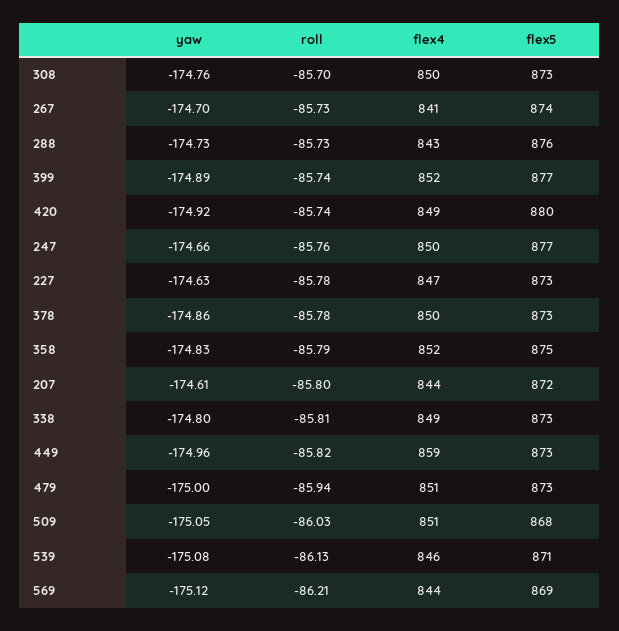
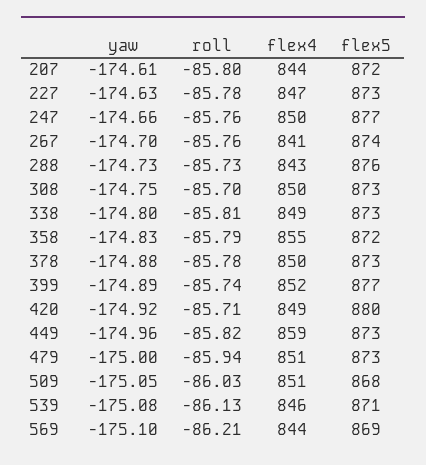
  {
    "yaw": {
-     "308": -174.76,
+     "308": -174.75,
      "267": -174.7,
      "288": -174.73,
      "399": -174.89,
      "420": -174.92,
      "247": -174.66,
      "227": -174.63,
-     "378": -174.86,
+     "378": -174.88,
      "358": -174.83,
      "207": -174.61,
      "338": -174.8,
      "449": -174.96,
      "479": -175,
      "509": -175.05,
      "539": -175.08,
-     "569": -175.12
+     "569": -175.1
    },
    "roll": {
      "308": -85.7,
-     "267": -85.73,
+     "267": -85.76,
      "288": -85.73,
      "399": -85.74,
-     "420": -85.74,
+     "420": -85.71,
      "247": -85.76,
      "227": -85.78,
      "378": -85.78,
      "358": -85.79,
      "207": -85.8,
      "338": -85.81,
      "449": -85.82,
      "479": -85.94,
      "509": -86.03,
      "539": -86.13,
      "569": -86.21
    },
    "flex4": {
      "308": 850,
      "267": 841,
      "288": 843,
      "399": 852,
      "420": 849,
      "247": 850,
      "227": 847,
      "378": 850,
-     "358": 852,
+     "358": 855,
      "207": 844,
      "338": 849,
      "449": 859,
      "479": 851,
      "509": 851,
      "539": 846,
      "569": 844
    },
    "flex5": {
      "308": 873,
      "267": 874,
      "288": 876,
      "399": 877,
      "420": 880,
      "247": 877,
      "227": 873,
      "378": 873,
-     "358": 875,
+     "358": 872,
      "207": 872,
      "338": 873,
      "449": 873,
      "479": 873,
      "509": 868,
      "539": 871,
      "569": 869
    }
  }

